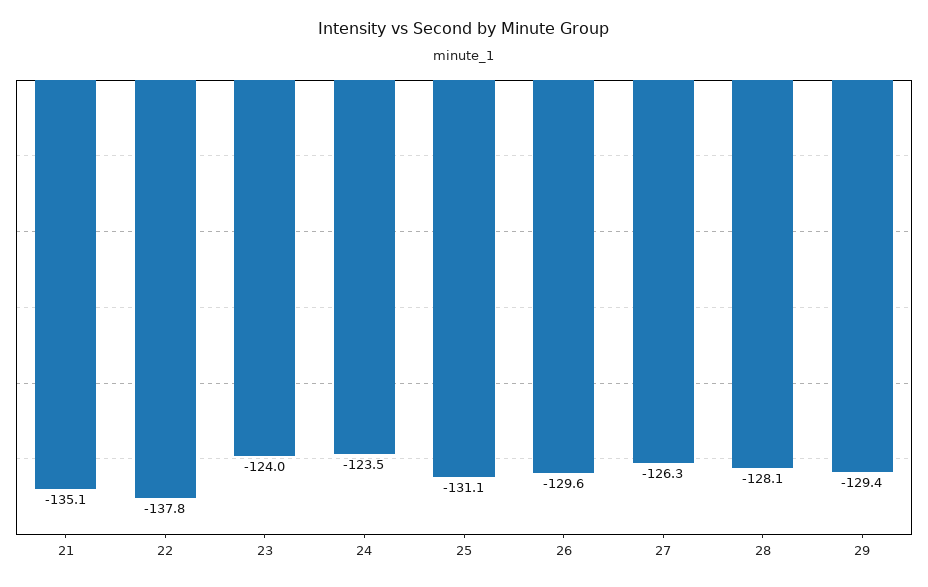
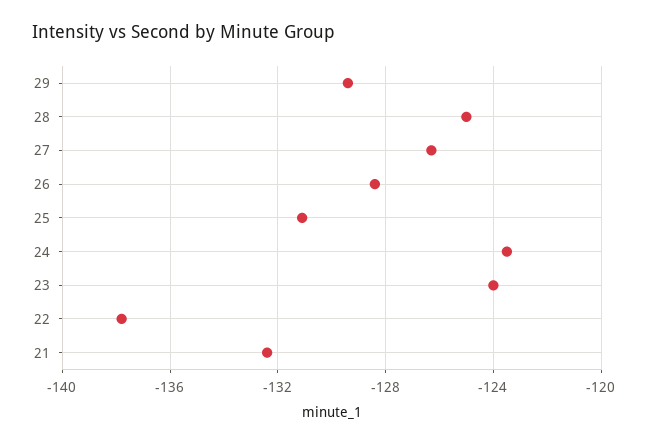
  {
-   "21": -135.1,
+   "21": -132.5,
    "22": -137.8,
    "23": -124,
    "24": -123.5,
    "25": -131.1,
-   "26": -129.6,
+   "26": -128.5,
    "27": -126.3,
-   "28": -128.1,
+   "28": -125,
    "29": -129.4
  }

